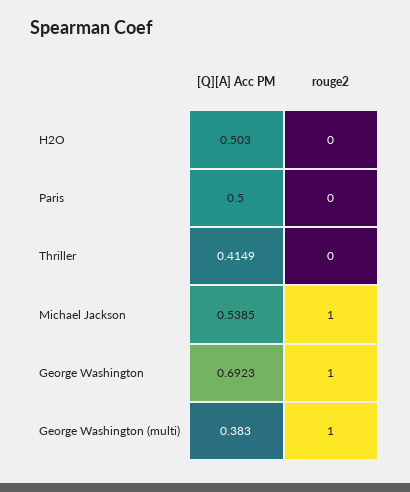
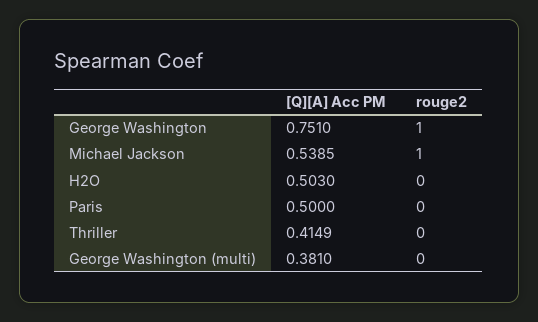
  {
    "[Q][A] Acc PM": {
      "H2O": 0.503,
      "Paris": 0.5,
      "Thriller": 0.4149,
      "Michael Jackson": 0.5385,
-     "George Washington": 0.6923,
+     "George Washington": 0.751,
-     "George Washington (multi)": 0.383
+     "George Washington (multi)": 0.381
    },
    "rouge2": {
      "H2O": 0,
      "Paris": 0,
      "Thriller": 0,
      "Michael Jackson": 1,
      "George Washington": 1,
-     "George Washington (multi)": 1
+     "George Washington (multi)": 0
    }
  }

